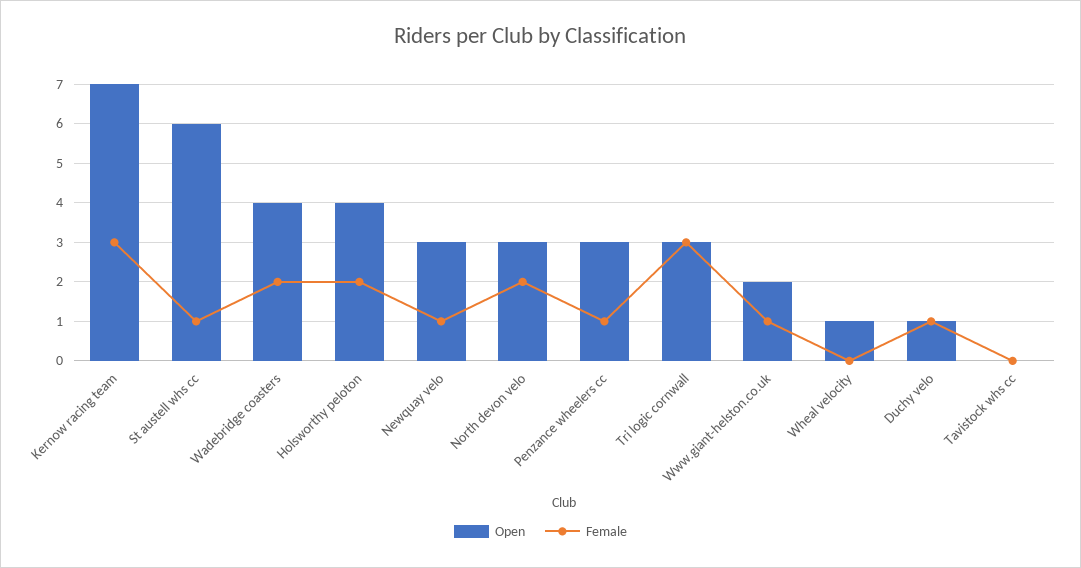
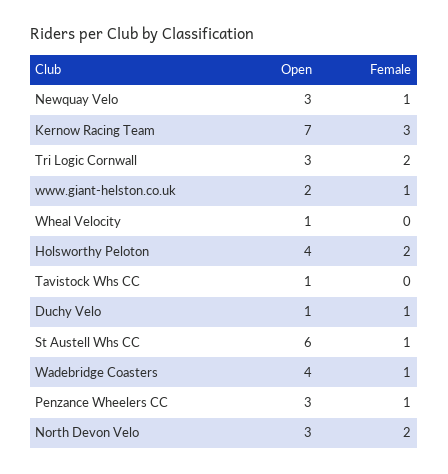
  {
    "Open": {
      "Kernow racing team": 7,
      "St austell whs cc": 6,
      "Wadebridge coasters": 4,
      "Holsworthy peloton": 4,
      "Newquay velo": 3,
      "North devon velo": 3,
      "Penzance wheelers cc": 3,
      "Tri logic cornwall": 3,
      "Www.giant-helston.co.uk": 2,
      "Wheal velocity": 1,
      "Duchy velo": 1,
-     "Tavistock whs cc": 0
+     "Tavistock whs cc": 1
    },
    "Female": {
      "Kernow racing team": 3,
      "St austell whs cc": 1,
-     "Wadebridge coasters": 2,
+     "Wadebridge coasters": 1,
      "Holsworthy peloton": 2,
      "Newquay velo": 1,
      "North devon velo": 2,
      "Penzance wheelers cc": 1,
-     "Tri logic cornwall": 3,
+     "Tri logic cornwall": 2,
      "Www.giant-helston.co.uk": 1,
      "Wheal velocity": 0,
      "Duchy velo": 1,
      "Tavistock whs cc": 0
    }
  }

